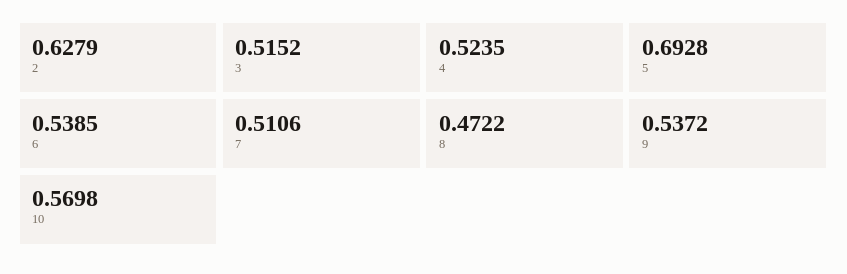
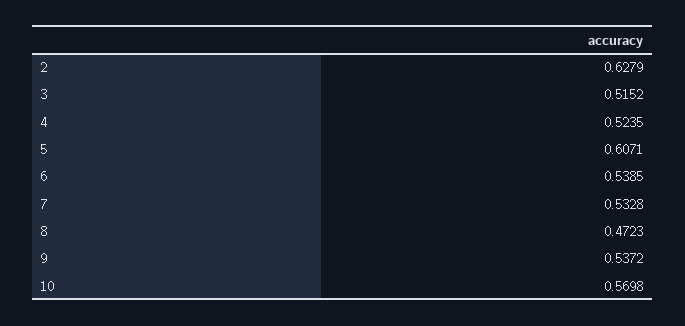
  {
    "2": 0.6279,
    "3": 0.5152,
    "4": 0.5235,
-   "5": 0.6928,
+   "5": 0.6071,
    "6": 0.5385,
-   "7": 0.5106,
+   "7": 0.5328,
-   "8": 0.4722,
+   "8": 0.4723,
    "9": 0.5372,
    "10": 0.5698
  }

